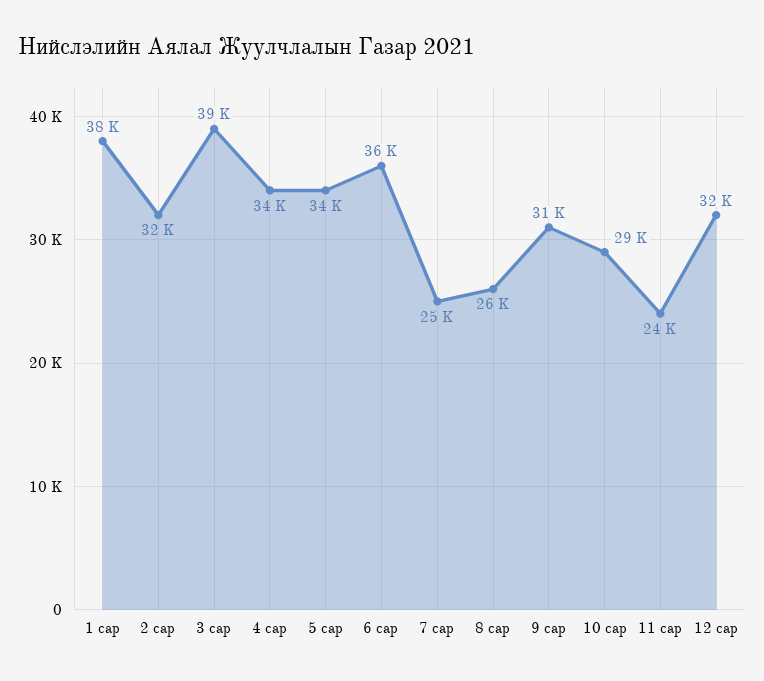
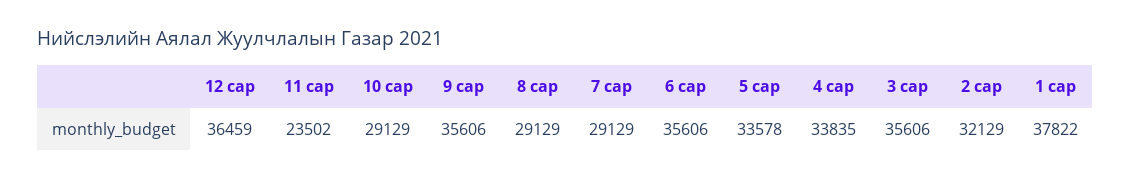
  {
    "1 сар": 37822,
    "2 сар": 32129,
-   "3 сар": 39000,
+   "3 сар": 35606,
    "4 сар": 33835,
    "5 сар": 33578,
    "6 сар": 35606,
-   "7 сар": 25000,
+   "7 сар": 29129,
-   "8 сар": 26000,
+   "8 сар": 29129,
-   "9 сар": 31000,
+   "9 сар": 35606,
    "10 сар": 29129,
    "11 сар": 23502,
-   "12 сар": 32000
+   "12 сар": 36459
  }

